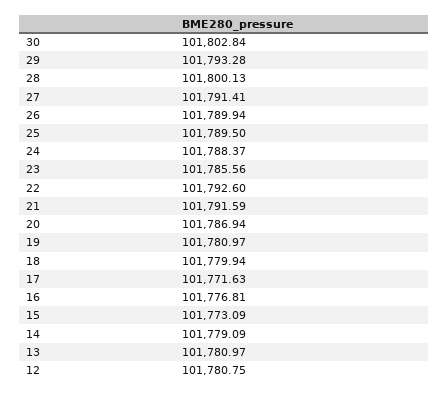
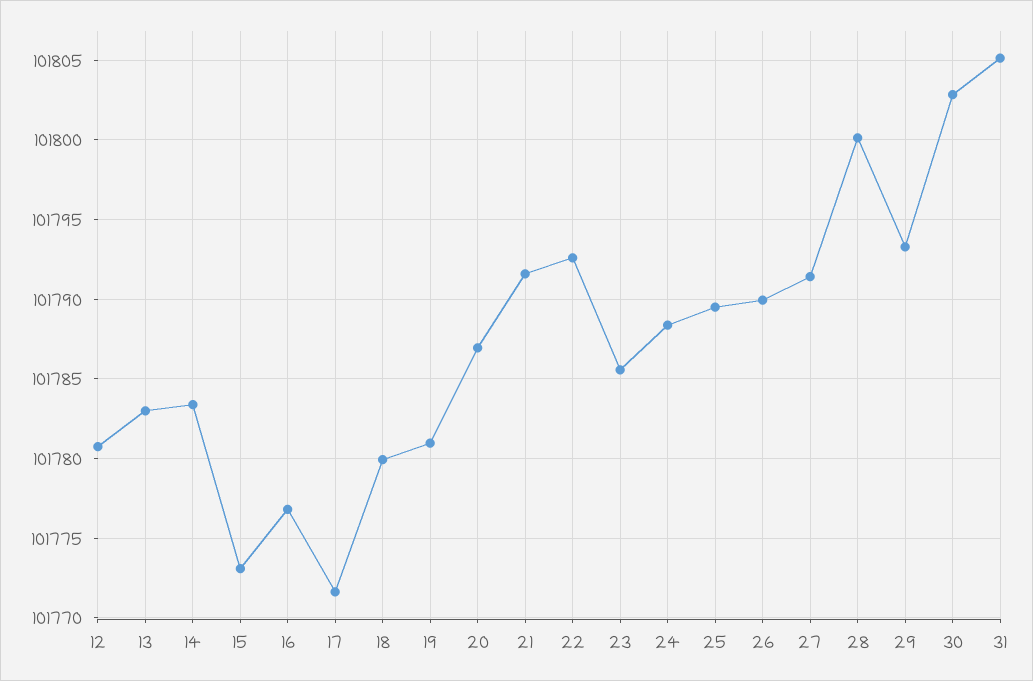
  {
    "30": 101802.84,
    "29": 101793.28,
    "28": 101800.13,
    "27": 101791.41,
    "26": 101789.94,
    "25": 101789.5,
    "24": 101788.37,
    "23": 101785.56,
    "22": 101792.6,
    "21": 101791.59,
    "20": 101786.94,
    "19": 101780.97,
    "18": 101779.94,
    "17": 101771.63,
    "16": 101776.81,
    "15": 101773.09,
-   "14": 101779.09,
+   "14": 101783.5,
-   "13": 101780.97,
+   "13": 101783,
-   "12": 101780.75
+   "12": 101780.75,
+   "31": 101805
  }

